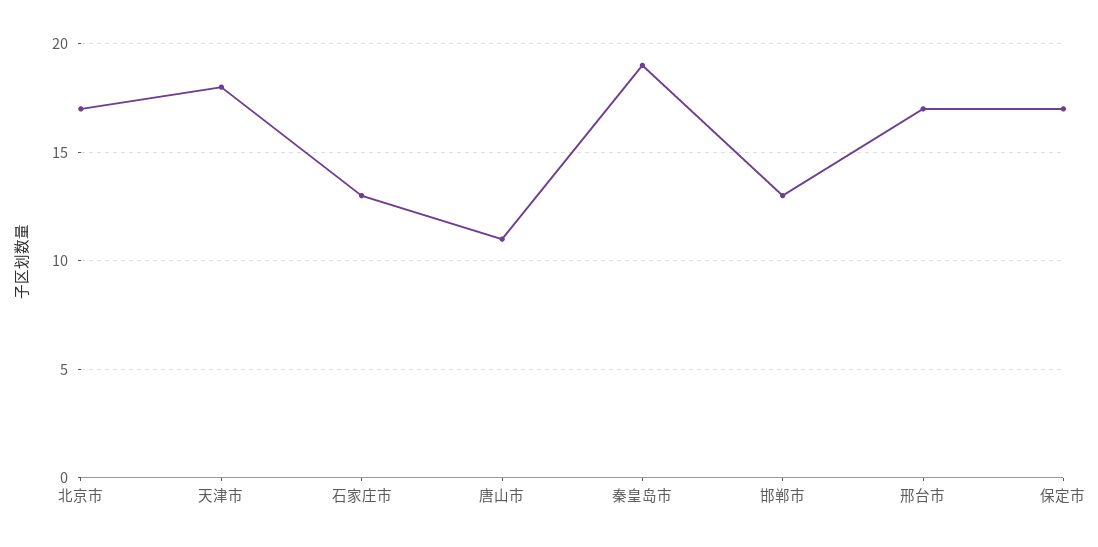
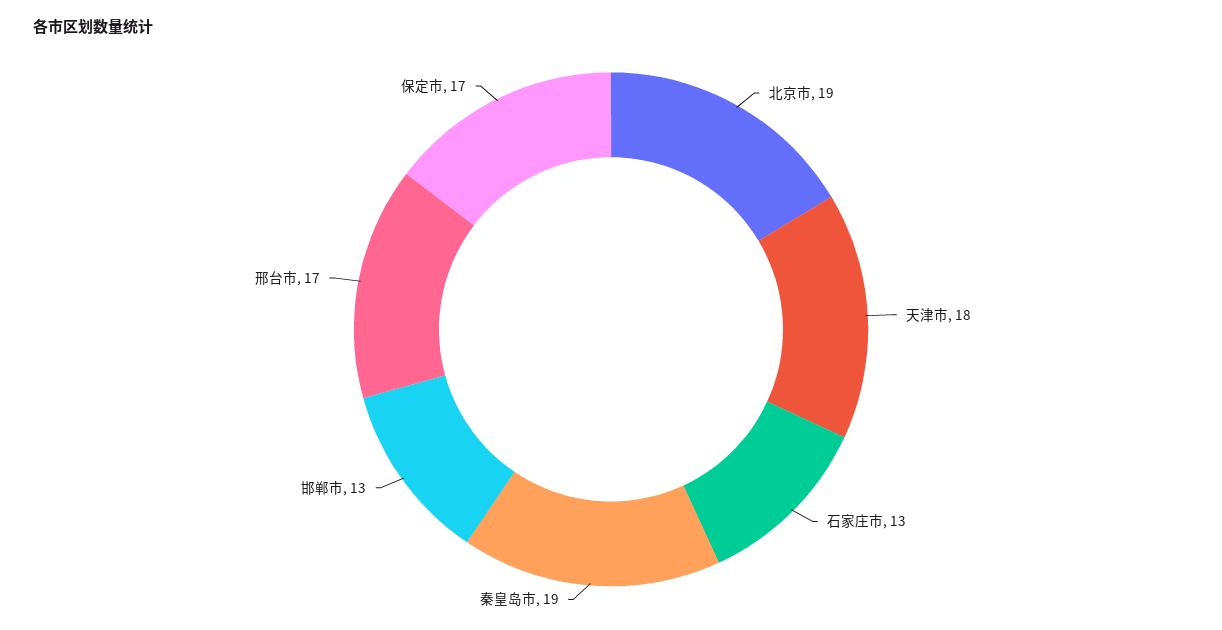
  {
-   "北京市": 17,
+   "北京市": 19,
    "天津市": 18,
    "石家庄市": 13,
-   "唐山市": 11,
    "秦皇岛市": 19,
    "邯郸市": 13,
    "邢台市": 17,
    "保定市": 17
  }

